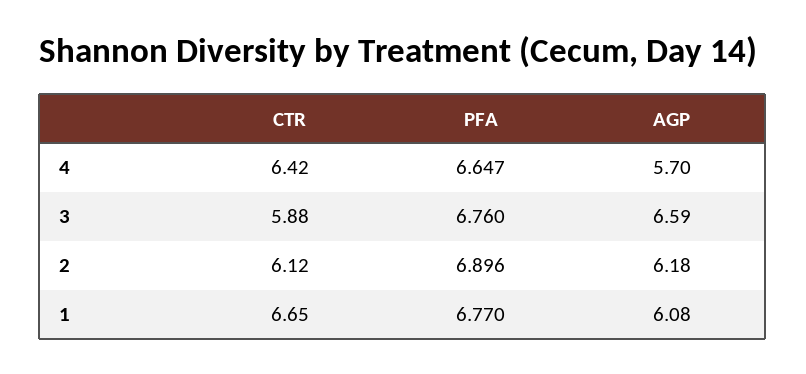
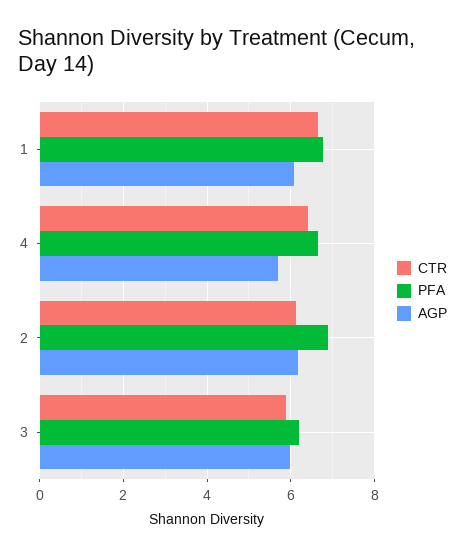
  {
    "CTR": {
      "4": 6.42,
      "3": 5.88,
      "2": 6.12,
      "1": 6.65
    },
    "PFA": {
      "4": 6.647,
-     "3": 6.76,
+     "3": 6.2,
      "2": 6.896,
      "1": 6.77
    },
    "AGP": {
      "4": 5.7,
-     "3": 6.59,
+     "3": 6,
      "2": 6.18,
      "1": 6.08
    }
  }

